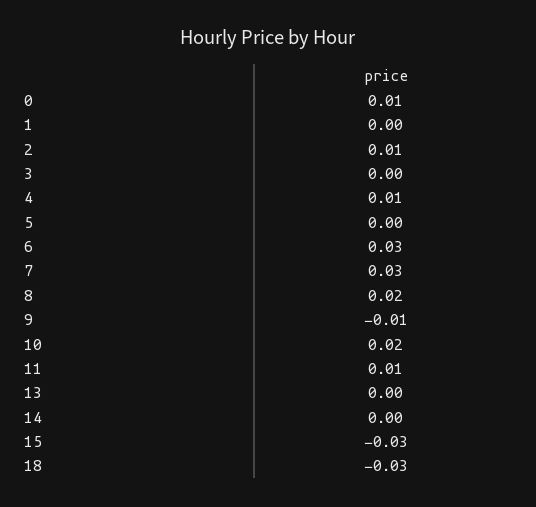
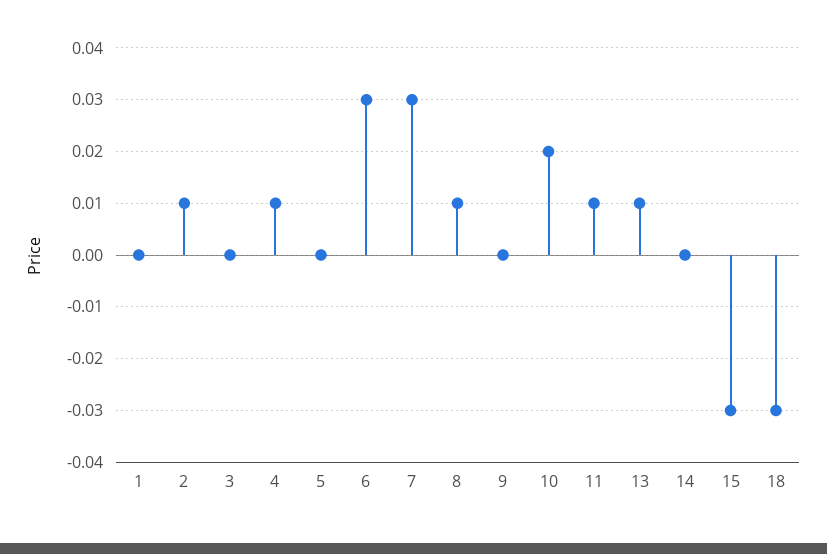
  {
-   "0": 0.01,
    "1": 0,
    "2": 0.01,
    "3": 0,
    "4": 0.01,
    "5": 0,
    "6": 0.03,
    "7": 0.03,
-   "8": 0.02,
+   "8": 0.01,
-   "9": -0.01,
+   "9": 0,
    "10": 0.02,
    "11": 0.01,
-   "13": 0,
+   "13": 0.01,
    "14": 0,
    "15": -0.03,
    "18": -0.03
  }

